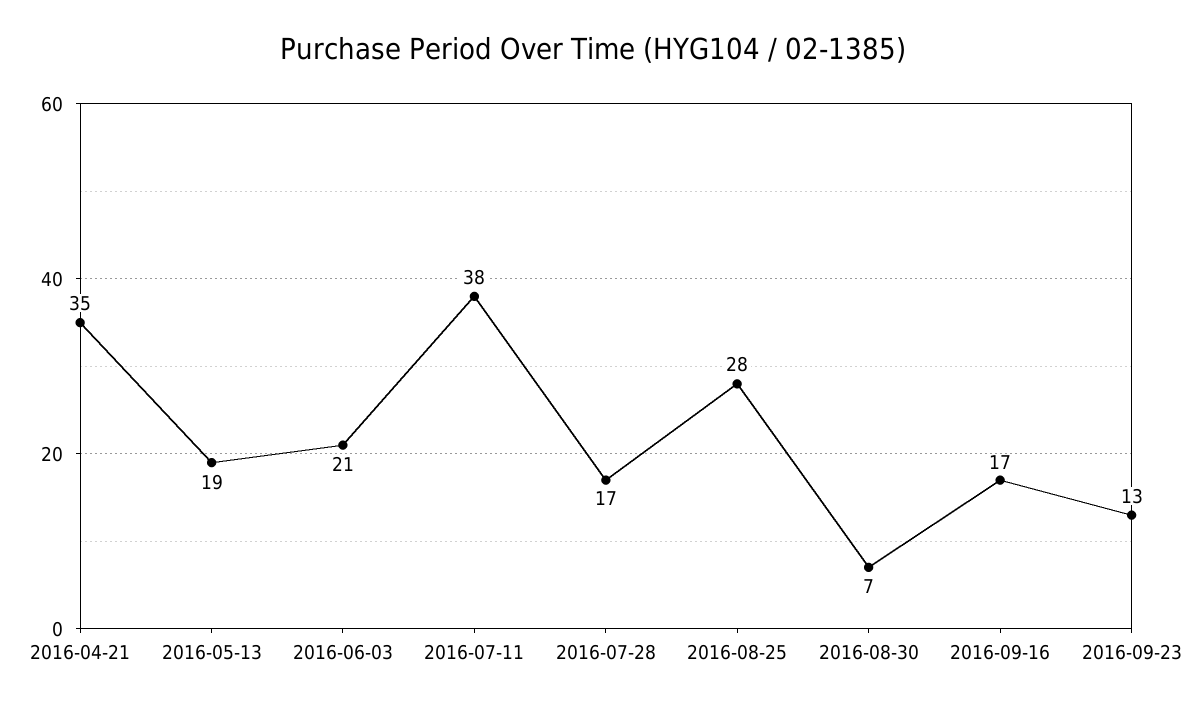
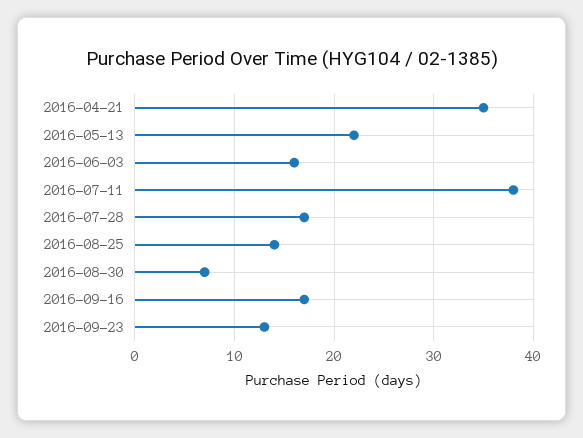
  {
    "2016-04-21": 35,
-   "2016-05-13": 19,
+   "2016-05-13": 22,
-   "2016-06-03": 21,
+   "2016-06-03": 16,
    "2016-07-11": 38,
    "2016-07-28": 17,
-   "2016-08-25": 28,
+   "2016-08-25": 14,
    "2016-08-30": 7,
    "2016-09-16": 17,
    "2016-09-23": 13
  }

